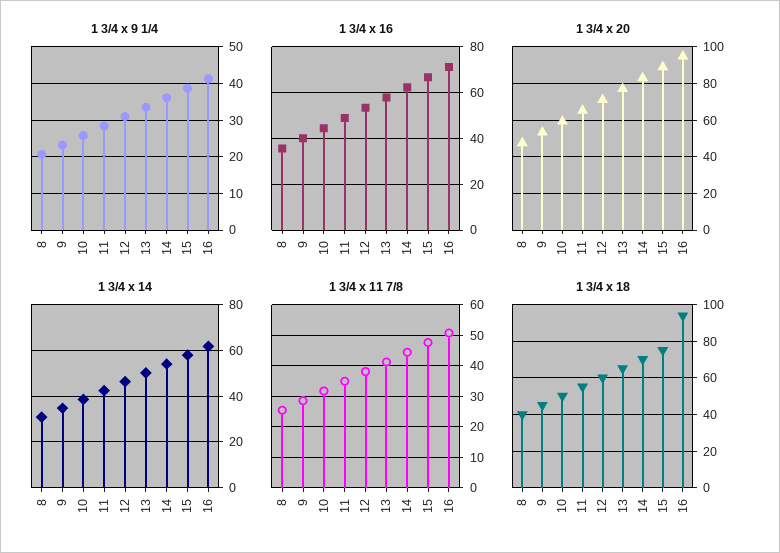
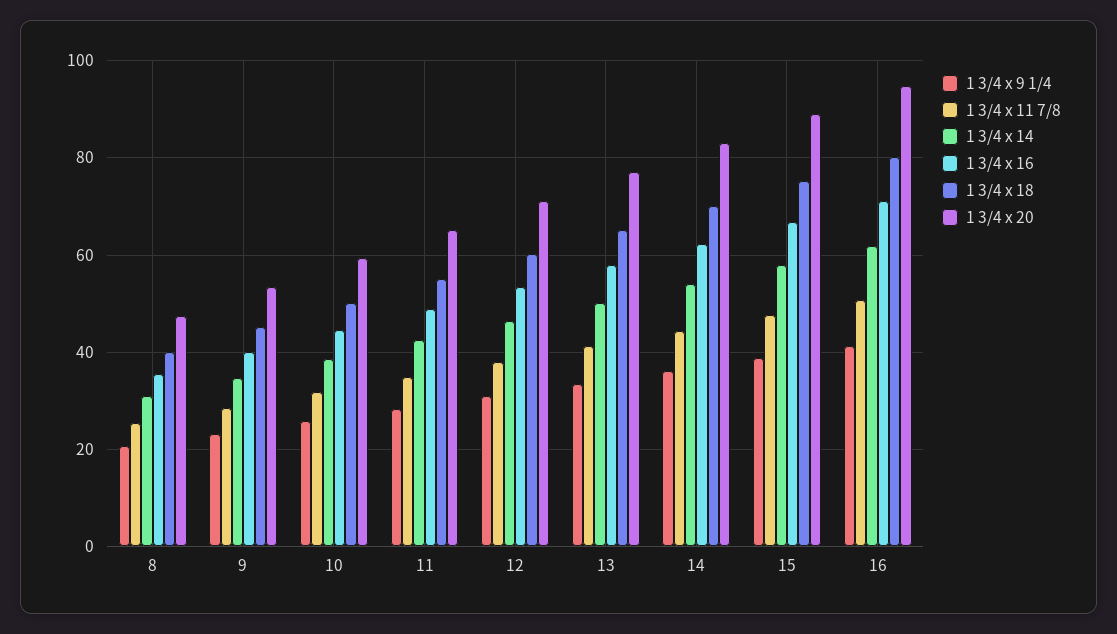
  {
    "1 3/4 x 9 1/4": {
      "8": 20,
      "9": 24,
      "10": 26,
      "11": 28,
      "12": 30,
      "13": 34,
      "14": 36,
      "15": 38,
      "16": 42
    },
    "1 3/4 x 16": {
      "8": 36,
      "9": 40,
      "10": 44,
      "11": 48,
      "12": 54,
      "13": 58,
      "14": 62,
      "15": 66,
      "16": 72
    },
    "1 3/4 x 20": {
      "8": 48,
      "9": 54,
      "10": 60,
      "11": 66,
      "12": 72,
      "13": 78,
      "14": 84,
      "15": 88,
      "16": 94
    },
    "1 3/4 x 14": {
      "8": 30,
      "9": 34,
      "10": 38,
      "11": 42,
      "12": 46,
      "13": 50,
      "14": 54,
      "15": 58,
      "16": 62
    },
    "1 3/4 x 11 7/8": {
      "8": 26,
      "9": 28,
      "10": 32,
      "11": 34,
      "12": 38,
      "13": 42,
      "14": 44,
      "15": 48,
      "16": 50
    },
    "1 3/4 x 18": {
      "8": 40,
      "9": 46,
      "10": 50,
      "11": 56,
      "12": 60,
      "13": 66,
      "14": 70,
      "15": 76,
-     "16": 95
+     "16": 80
    }
  }

